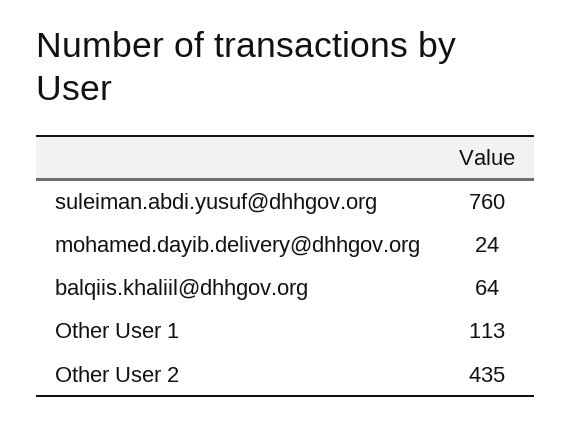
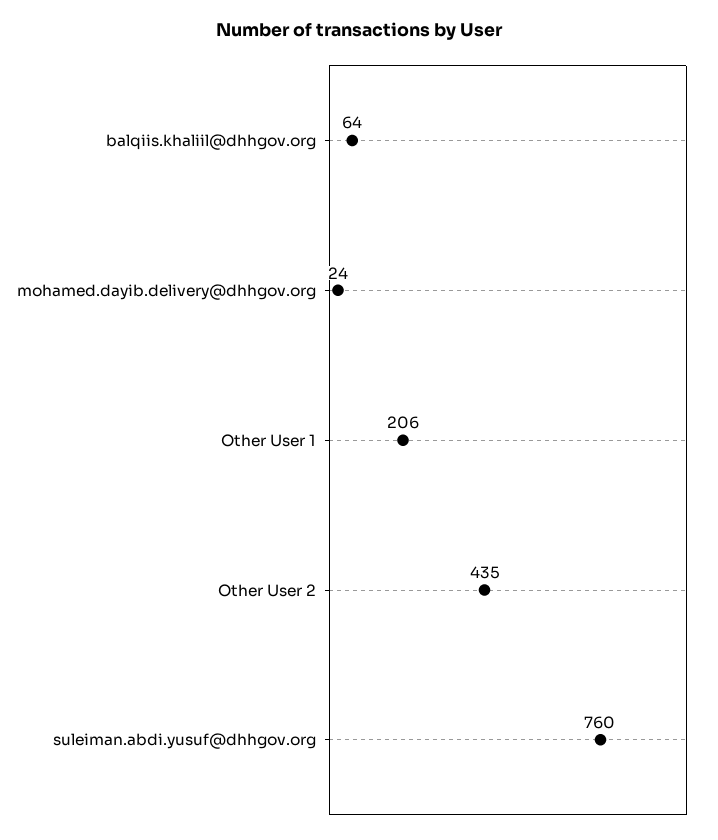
  {
    "suleiman.abdi.yusuf@dhhgov.org": 760,
    "mohamed.dayib.delivery@dhhgov.org": 24,
    "balqiis.khaliil@dhhgov.org": 64,
-   "Other User 1": 113,
+   "Other User 1": 206,
    "Other User 2": 435
  }

